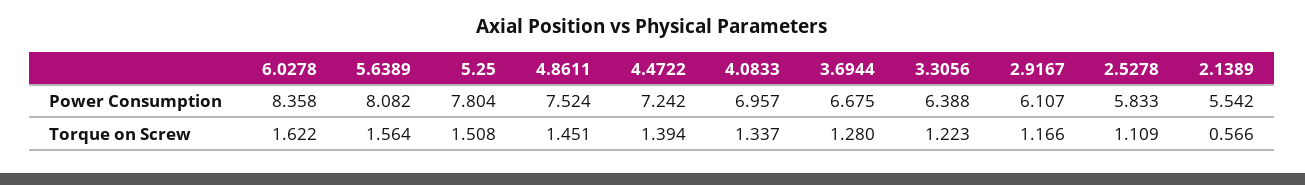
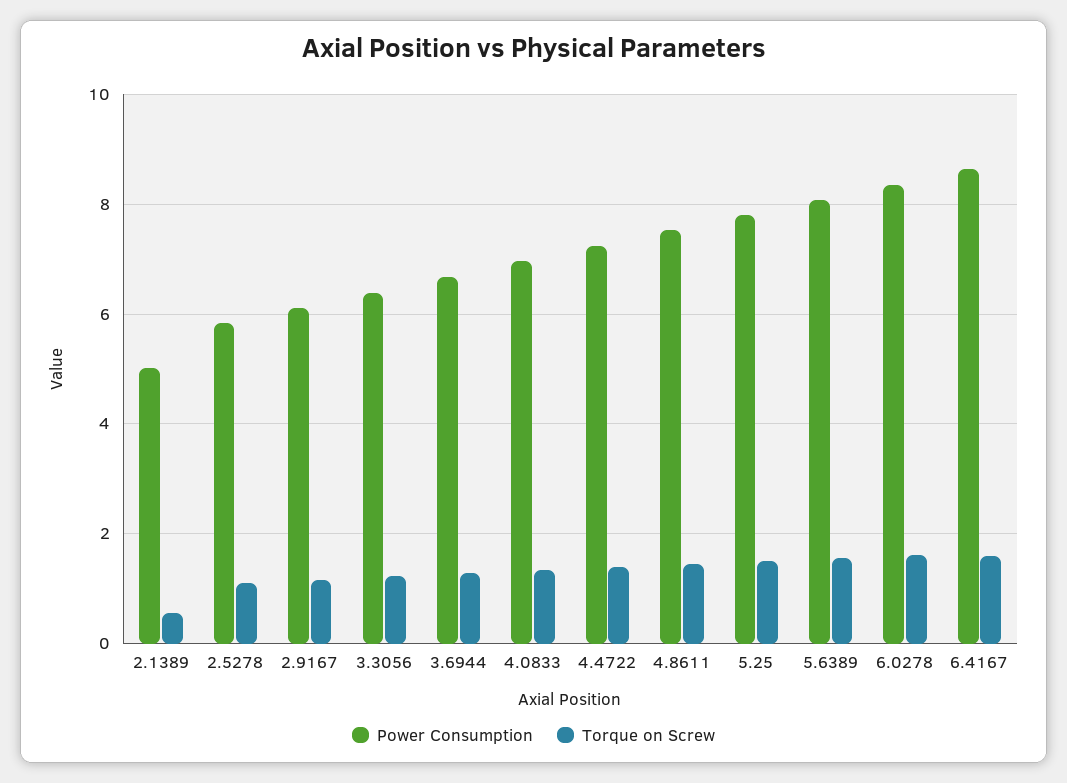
  {
    "Power Consumption": {
      "6.0278": 8.358,
      "5.6389": 8.082,
      "5.25": 7.804,
      "4.8611": 7.524,
      "4.4722": 7.242,
      "4.0833": 6.957,
      "3.6944": 6.675,
      "3.3056": 6.388,
      "2.9167": 6.107,
      "2.5278": 5.833,
-     "2.1389": 5.542
+     "2.1389": 5,
+     "6.4167": 8.6
    },
    "Torque on Screw": {
      "6.0278": 1.622,
      "5.6389": 1.564,
      "5.25": 1.508,
      "4.8611": 1.451,
      "4.4722": 1.394,
      "4.0833": 1.337,
      "3.6944": 1.28,
      "3.3056": 1.223,
      "2.9167": 1.166,
      "2.5278": 1.109,
-     "2.1389": 0.566
+     "2.1389": 0.566,
+     "6.4167": 1.6
    }
  }

